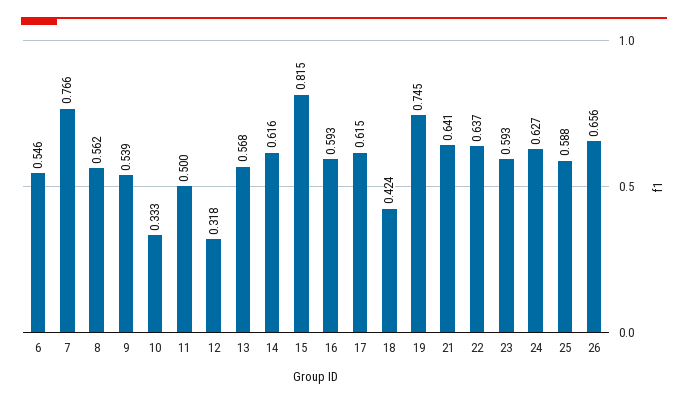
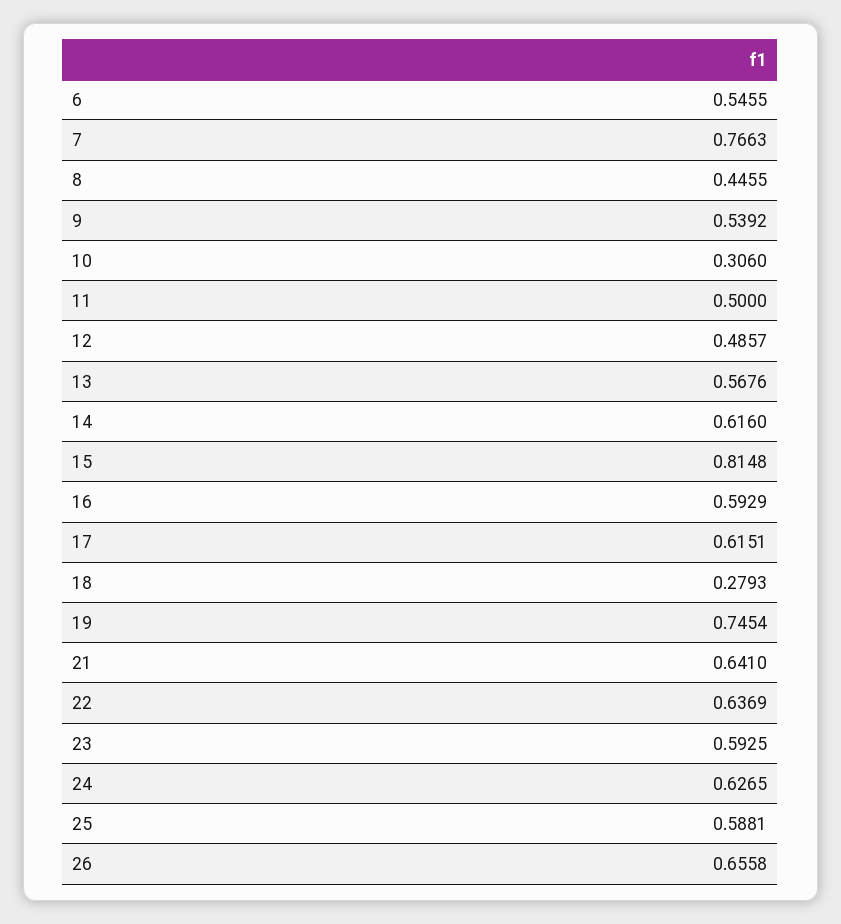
  {
    "6": 0.5455,
    "7": 0.7663,
-   "8": 0.562,
+   "8": 0.4455,
    "9": 0.5392,
-   "10": 0.333,
+   "10": 0.306,
    "11": 0.5,
-   "12": 0.318,
+   "12": 0.4857,
    "13": 0.5676,
    "14": 0.616,
    "15": 0.8148,
    "16": 0.5929,
    "17": 0.6151,
-   "18": 0.424,
+   "18": 0.2793,
    "19": 0.7454,
    "21": 0.641,
    "22": 0.6369,
    "23": 0.5925,
    "24": 0.6265,
    "25": 0.5881,
    "26": 0.6558
  }

